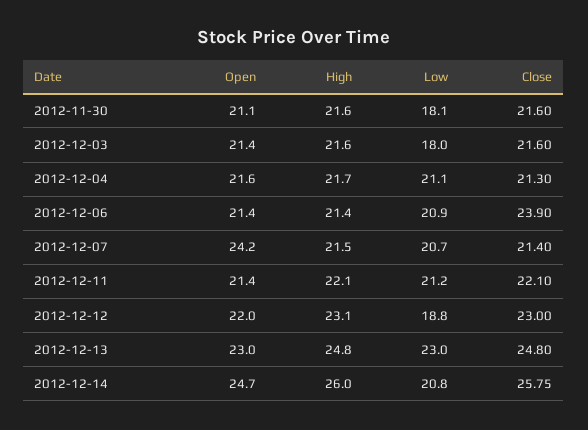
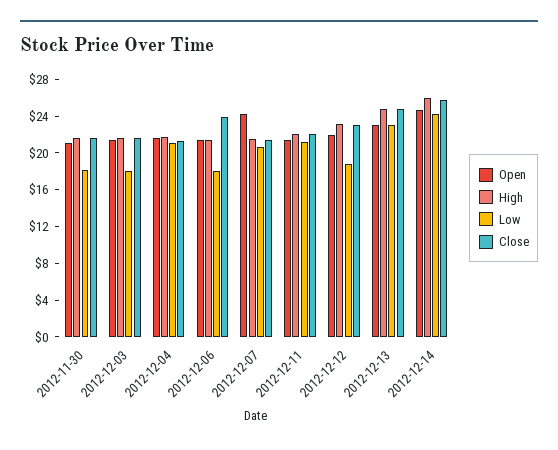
  {
    "Open": {
      "2012-11-30": 21.1,
      "2012-12-03": 21.4,
      "2012-12-04": 21.6,
      "2012-12-06": 21.4,
      "2012-12-07": 24.2,
      "2012-12-11": 21.4,
      "2012-12-12": 22,
      "2012-12-13": 23,
      "2012-12-14": 24.7
    },
    "High": {
      "2012-11-30": 21.6,
      "2012-12-03": 21.6,
      "2012-12-04": 21.7,
      "2012-12-06": 21.4,
      "2012-12-07": 21.5,
      "2012-12-11": 22.1,
      "2012-12-12": 23.1,
      "2012-12-13": 24.8,
      "2012-12-14": 26
    },
    "Low": {
      "2012-11-30": 18.1,
      "2012-12-03": 18,
      "2012-12-04": 21.1,
-     "2012-12-06": 20.9,
+     "2012-12-06": 18,
      "2012-12-07": 20.7,
      "2012-12-11": 21.2,
      "2012-12-12": 18.8,
      "2012-12-13": 23,
-     "2012-12-14": 20.8
+     "2012-12-14": 24
    },
    "Close": {
      "2012-11-30": 21.6,
      "2012-12-03": 21.6,
      "2012-12-04": 21.3,
      "2012-12-06": 23.9,
      "2012-12-07": 21.4,
      "2012-12-11": 22.1,
      "2012-12-12": 23,
      "2012-12-13": 24.8,
      "2012-12-14": 25.75
    }
  }

